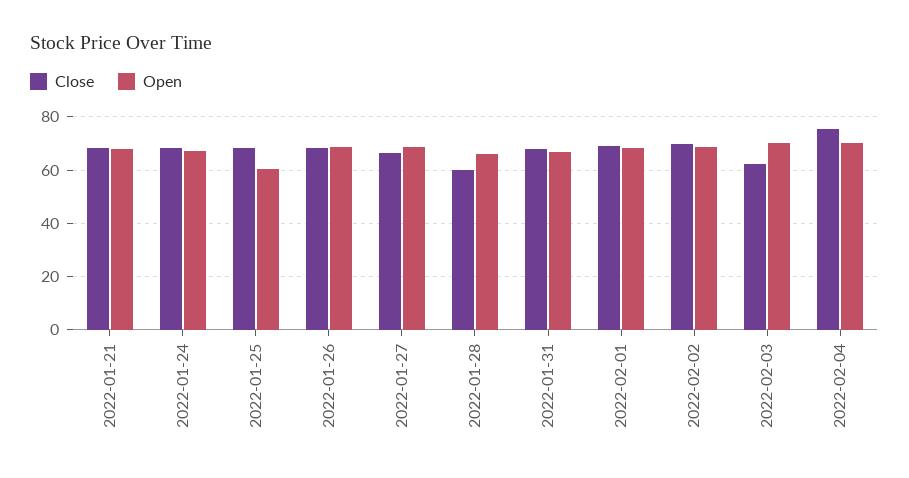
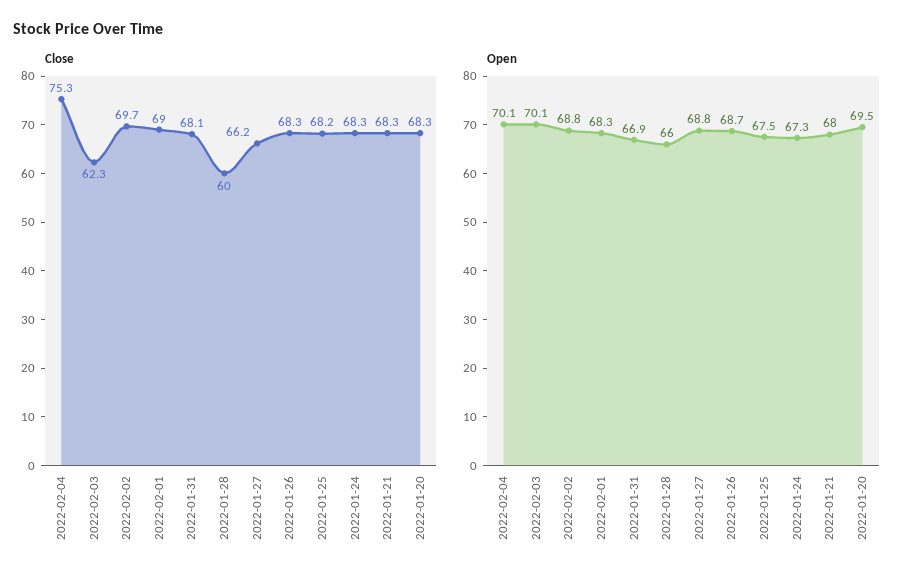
  {
    "Close": {
      "2022-01-21": 68.3,
      "2022-01-24": 68.3,
      "2022-01-25": 68.2,
      "2022-01-26": 68.3,
      "2022-01-27": 66.2,
      "2022-01-28": 60,
      "2022-01-31": 68.1,
      "2022-02-01": 69,
      "2022-02-02": 69.7,
      "2022-02-03": 62.3,
-     "2022-02-04": 75.3
+     "2022-02-04": 75.3,
+     "2022-01-20": 68.3
    },
    "Open": {
      "2022-01-21": 68,
      "2022-01-24": 67.3,
-     "2022-01-25": 60,
+     "2022-01-25": 67.5,
      "2022-01-26": 68.7,
      "2022-01-27": 68.8,
      "2022-01-28": 66,
      "2022-01-31": 66.9,
      "2022-02-01": 68.3,
      "2022-02-02": 68.8,
      "2022-02-03": 70.1,
-     "2022-02-04": 70.1
+     "2022-02-04": 70.1,
+     "2022-01-20": 69.5
    }
  }

